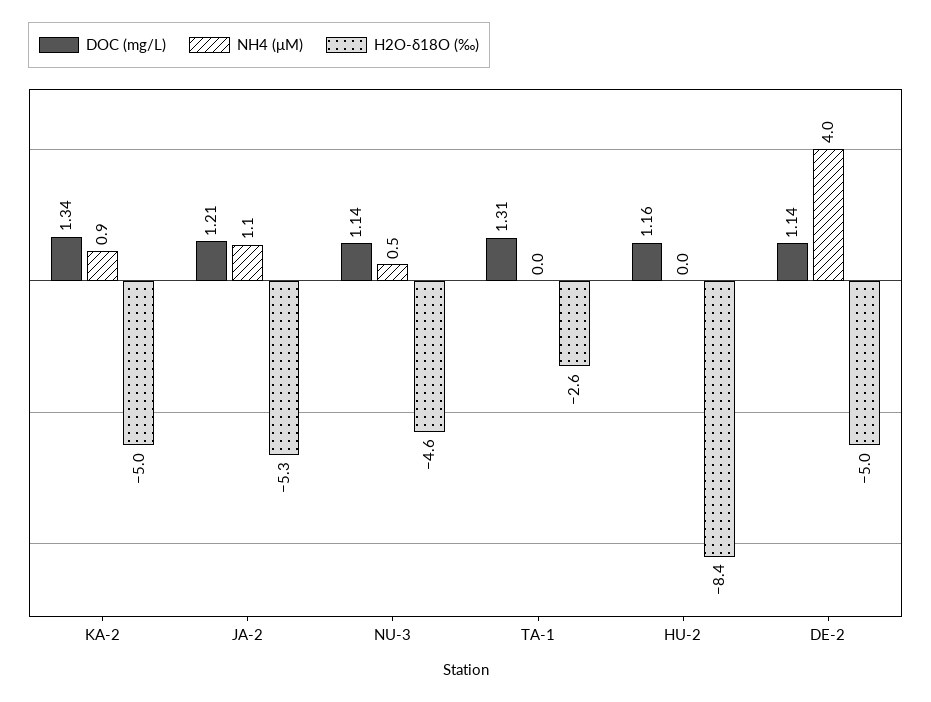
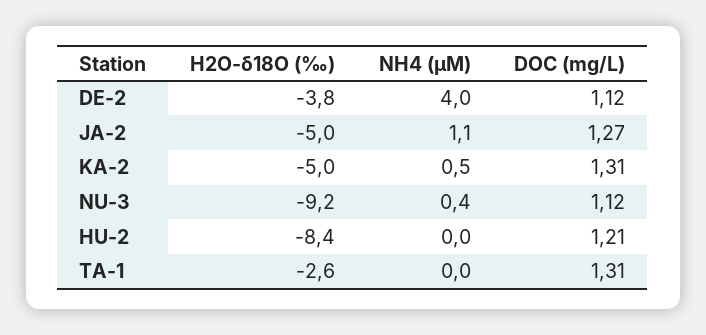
  {
    "DOC (mg/L)": {
-     "KA-2": 1.34,
+     "KA-2": 1.31,
-     "JA-2": 1.21,
+     "JA-2": 1.27,
-     "NU-3": 1.14,
+     "NU-3": 1.12,
      "TA-1": 1.31,
-     "HU-2": 1.16,
+     "HU-2": 1.21,
-     "DE-2": 1.14
+     "DE-2": 1.12
    },
    "NH4 (μM)": {
-     "KA-2": 0.9,
+     "KA-2": 0.5,
      "JA-2": 1.1,
-     "NU-3": 0.5,
+     "NU-3": 0.4,
      "TA-1": 0,
      "HU-2": 0,
      "DE-2": 4
    },
    "H2O-δ18O (‰)": {
      "KA-2": -5,
-     "JA-2": -5.3,
+     "JA-2": -5,
-     "NU-3": -4.6,
+     "NU-3": -9.2,
      "TA-1": -2.6,
      "HU-2": -8.4,
-     "DE-2": -5
+     "DE-2": -3.8
    }
  }

